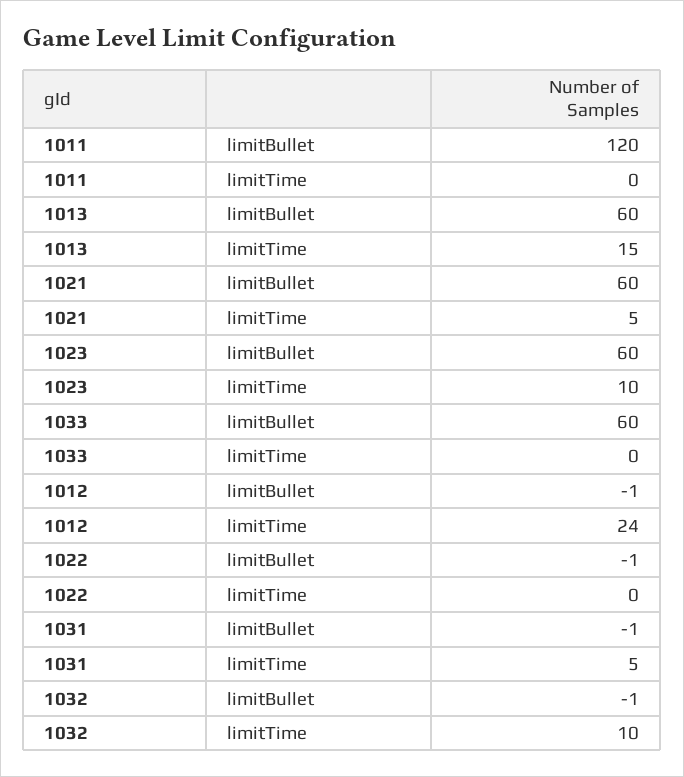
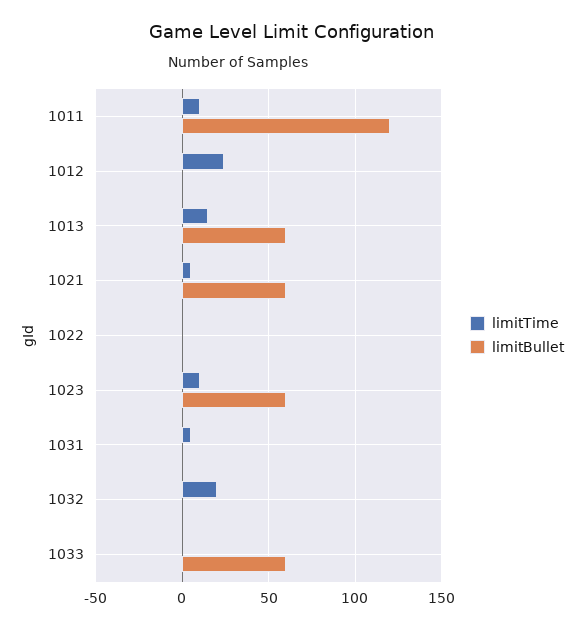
  {
    "limitBullet": {
      "1011": 120,
      "1013": 60,
      "1021": 60,
      "1023": 60,
      "1033": 60,
      "1012": -1,
      "1022": -1,
      "1031": -1,
      "1032": -1
    },
    "limitTime": {
-     "1011": 0,
+     "1011": 10,
      "1013": 15,
      "1021": 5,
      "1023": 10,
      "1033": 0,
      "1012": 24,
      "1022": 0,
      "1031": 5,
-     "1032": 10
+     "1032": 20
    }
  }

